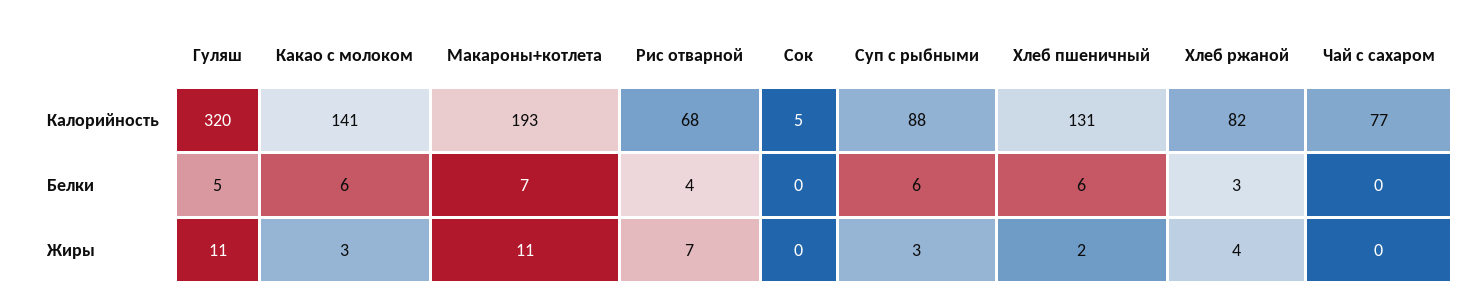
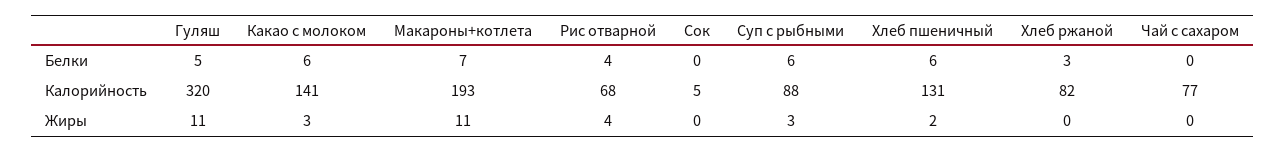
  {
    "Гуляш": {
      "Калорийность": 320,
      "Белки": 5,
      "Жиры": 11
    },
    "Какао с молоком": {
      "Калорийность": 141,
      "Белки": 6,
      "Жиры": 3
    },
    "Макароны+котлета": {
      "Калорийность": 193,
      "Белки": 7,
      "Жиры": 11
    },
    "Рис отварной": {
      "Калорийность": 68,
      "Белки": 4,
-     "Жиры": 7
+     "Жиры": 4
    },
    "Сок": {
      "Калорийность": 5,
      "Белки": 0,
      "Жиры": 0
    },
    "Суп с рыбными": {
      "Калорийность": 88,
      "Белки": 6,
      "Жиры": 3
    },
    "Хлеб пшеничный": {
      "Калорийность": 131,
      "Белки": 6,
      "Жиры": 2
    },
    "Хлеб ржаной": {
      "Калорийность": 82,
      "Белки": 3,
-     "Жиры": 4
+     "Жиры": 0
    },
    "Чай с сахаром": {
      "Калорийность": 77,
      "Белки": 0,
      "Жиры": 0
    }
  }

